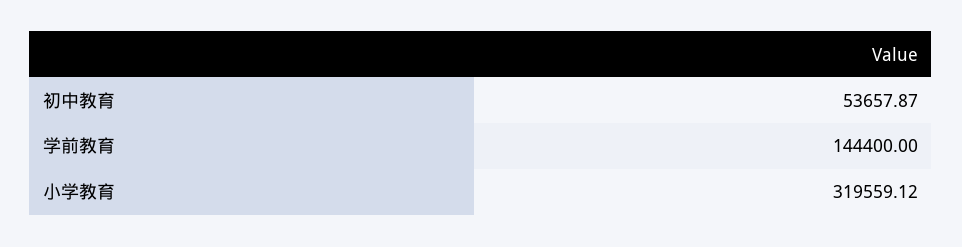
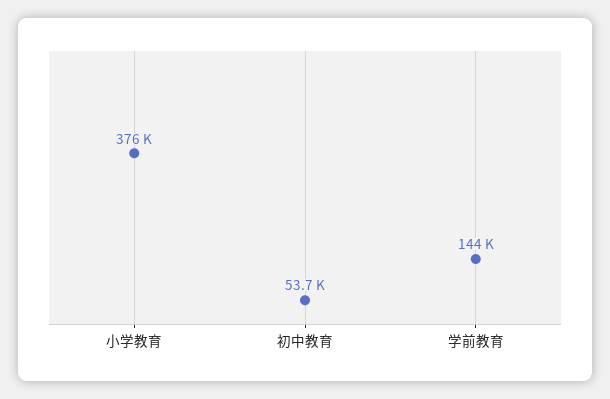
  {
    "初中教育": 53657.87,
    "学前教育": 144400,
-   "小学教育": 319559.12
+   "小学教育": 376000
  }

